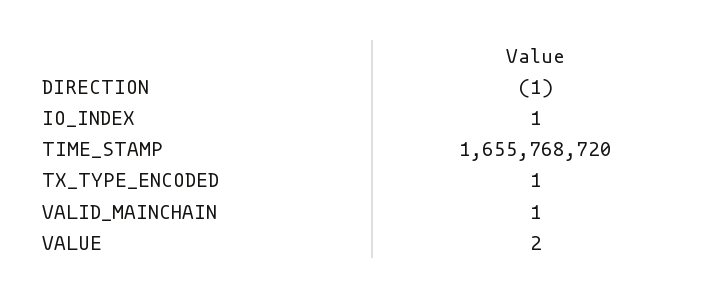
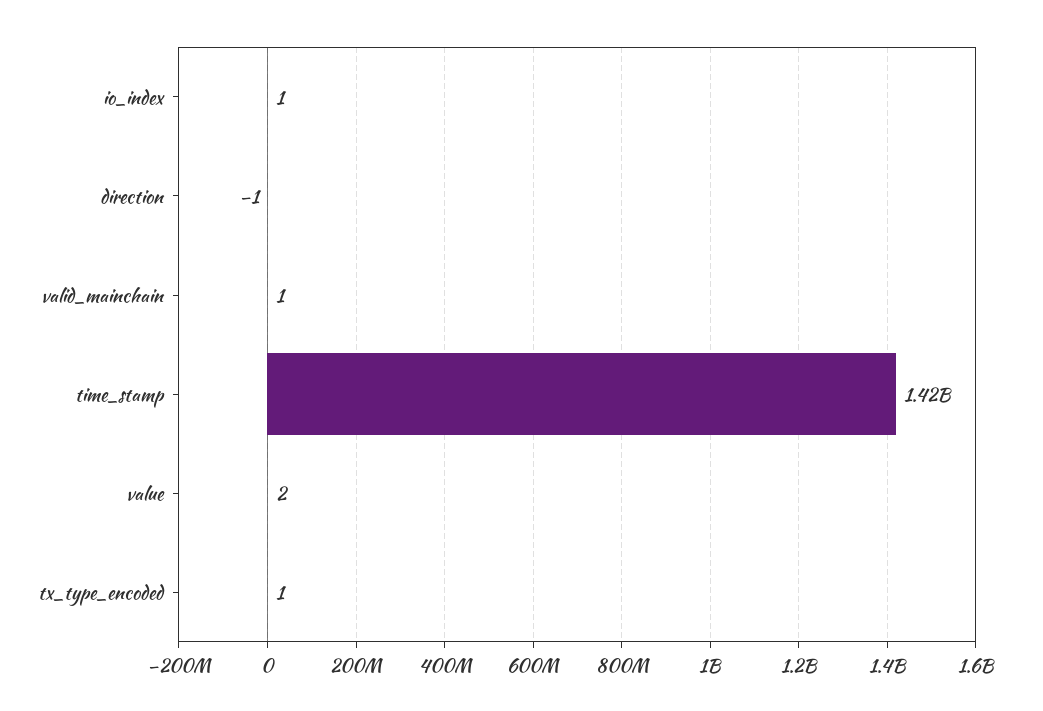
  {
    "DIRECTION": -1,
    "IO_INDEX": 1,
-   "TIME_STAMP": 1655768720,
+   "TIME_STAMP": 1420000000,
    "TX_TYPE_ENCODED": 1,
    "VALID_MAINCHAIN": 1,
    "VALUE": 2
  }

